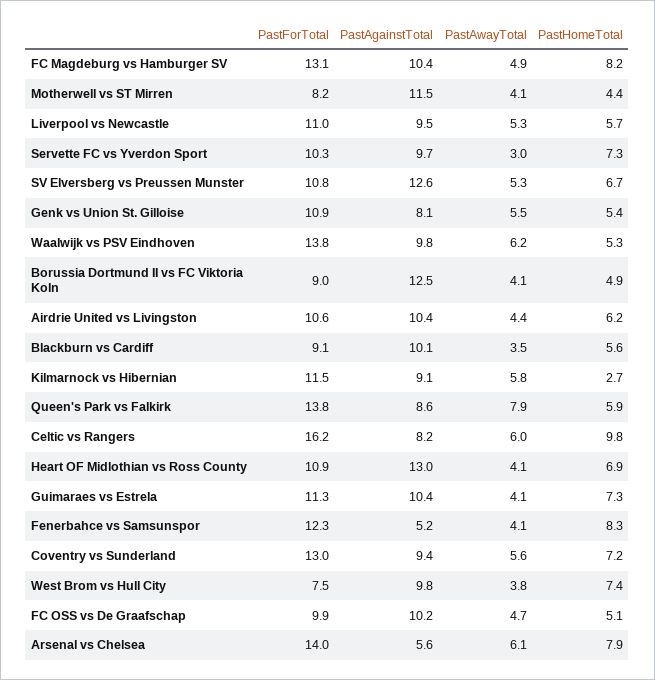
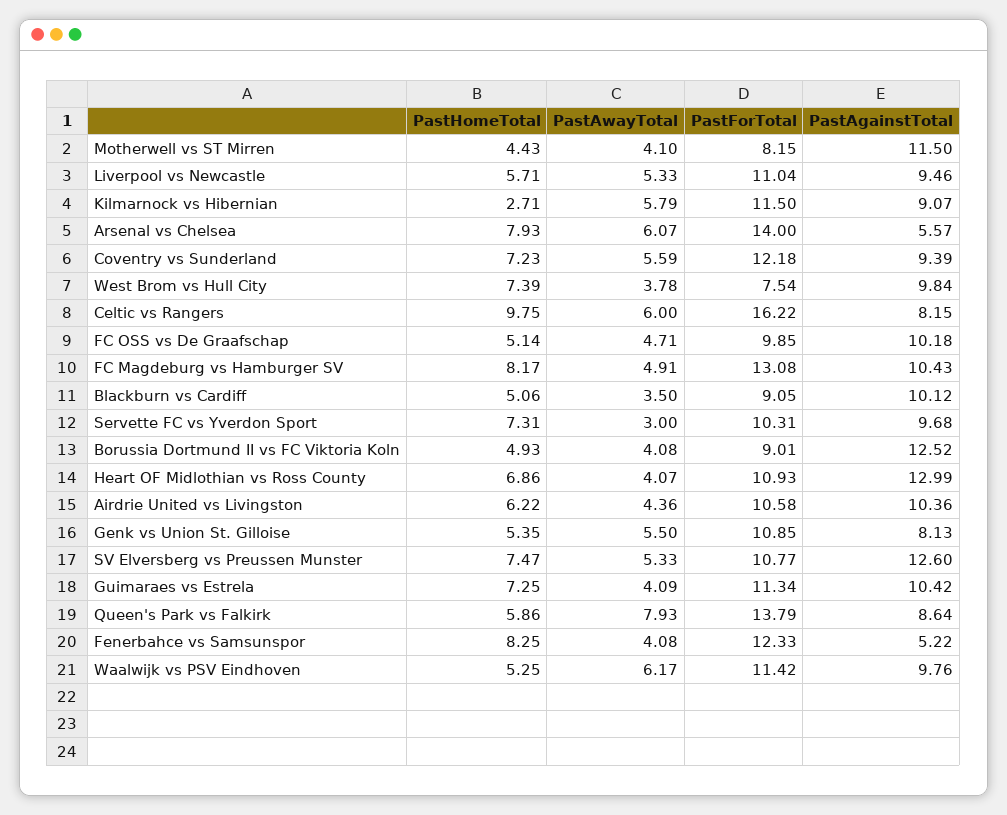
  {
    "PastForTotal": {
      "FC Magdeburg vs Hamburger SV": 13.08,
      "Motherwell vs ST Mirren": 8.15,
      "Liverpool vs Newcastle": 11.04,
      "Servette FC vs Yverdon Sport": 10.31,
      "SV Elversberg vs Preussen Munster": 10.77,
      "Genk vs Union St. Gilloise": 10.85,
-     "Waalwijk vs PSV Eindhoven": 13.8,
+     "Waalwijk vs PSV Eindhoven": 11.42,
      "Borussia Dortmund II vs FC Viktoria Koln": 9.01,
      "Airdrie United vs Livingston": 10.58,
      "Blackburn vs Cardiff": 9.05,
      "Kilmarnock vs Hibernian": 11.5,
      "Queen's Park vs Falkirk": 13.79,
      "Celtic vs Rangers": 16.22,
      "Heart OF Midlothian vs Ross County": 10.93,
      "Guimaraes vs Estrela": 11.34,
      "Fenerbahce vs Samsunspor": 12.33,
-     "Coventry vs Sunderland": 13,
+     "Coventry vs Sunderland": 12.18,
      "West Brom vs Hull City": 7.54,
      "FC OSS vs De Graafschap": 9.85,
      "Arsenal vs Chelsea": 14
    },
    "PastAgainstTotal": {
      "FC Magdeburg vs Hamburger SV": 10.43,
      "Motherwell vs ST Mirren": 11.5,
      "Liverpool vs Newcastle": 9.46,
      "Servette FC vs Yverdon Sport": 9.68,
      "SV Elversberg vs Preussen Munster": 12.6,
      "Genk vs Union St. Gilloise": 8.13,
      "Waalwijk vs PSV Eindhoven": 9.76,
      "Borussia Dortmund II vs FC Viktoria Koln": 12.52,
      "Airdrie United vs Livingston": 10.36,
      "Blackburn vs Cardiff": 10.12,
      "Kilmarnock vs Hibernian": 9.07,
      "Queen's Park vs Falkirk": 8.64,
      "Celtic vs Rangers": 8.15,
      "Heart OF Midlothian vs Ross County": 12.99,
      "Guimaraes vs Estrela": 10.42,
      "Fenerbahce vs Samsunspor": 5.22,
      "Coventry vs Sunderland": 9.39,
      "West Brom vs Hull City": 9.84,
      "FC OSS vs De Graafschap": 10.18,
      "Arsenal vs Chelsea": 5.57
    },
    "PastAwayTotal": {
      "FC Magdeburg vs Hamburger SV": 4.91,
      "Motherwell vs ST Mirren": 4.1,
      "Liverpool vs Newcastle": 5.33,
      "Servette FC vs Yverdon Sport": 3,
      "SV Elversberg vs Preussen Munster": 5.33,
      "Genk vs Union St. Gilloise": 5.5,
      "Waalwijk vs PSV Eindhoven": 6.17,
      "Borussia Dortmund II vs FC Viktoria Koln": 4.08,
      "Airdrie United vs Livingston": 4.36,
      "Blackburn vs Cardiff": 3.5,
      "Kilmarnock vs Hibernian": 5.79,
      "Queen's Park vs Falkirk": 7.93,
      "Celtic vs Rangers": 6,
      "Heart OF Midlothian vs Ross County": 4.07,
      "Guimaraes vs Estrela": 4.09,
      "Fenerbahce vs Samsunspor": 4.08,
      "Coventry vs Sunderland": 5.59,
      "West Brom vs Hull City": 3.78,
      "FC OSS vs De Graafschap": 4.71,
      "Arsenal vs Chelsea": 6.07
    },
    "PastHomeTotal": {
      "FC Magdeburg vs Hamburger SV": 8.17,
      "Motherwell vs ST Mirren": 4.43,
      "Liverpool vs Newcastle": 5.71,
      "Servette FC vs Yverdon Sport": 7.31,
-     "SV Elversberg vs Preussen Munster": 6.7,
+     "SV Elversberg vs Preussen Munster": 7.47,
      "Genk vs Union St. Gilloise": 5.35,
      "Waalwijk vs PSV Eindhoven": 5.25,
      "Borussia Dortmund II vs FC Viktoria Koln": 4.93,
      "Airdrie United vs Livingston": 6.22,
-     "Blackburn vs Cardiff": 5.6,
+     "Blackburn vs Cardiff": 5.06,
      "Kilmarnock vs Hibernian": 2.71,
      "Queen's Park vs Falkirk": 5.86,
      "Celtic vs Rangers": 9.75,
      "Heart OF Midlothian vs Ross County": 6.86,
      "Guimaraes vs Estrela": 7.25,
      "Fenerbahce vs Samsunspor": 8.25,
      "Coventry vs Sunderland": 7.23,
      "West Brom vs Hull City": 7.39,
      "FC OSS vs De Graafschap": 5.14,
      "Arsenal vs Chelsea": 7.93
    }
  }

